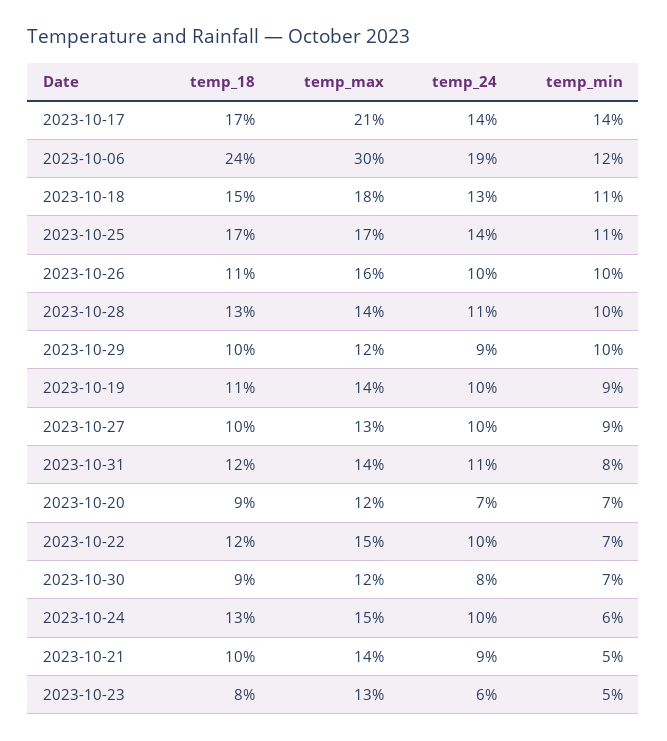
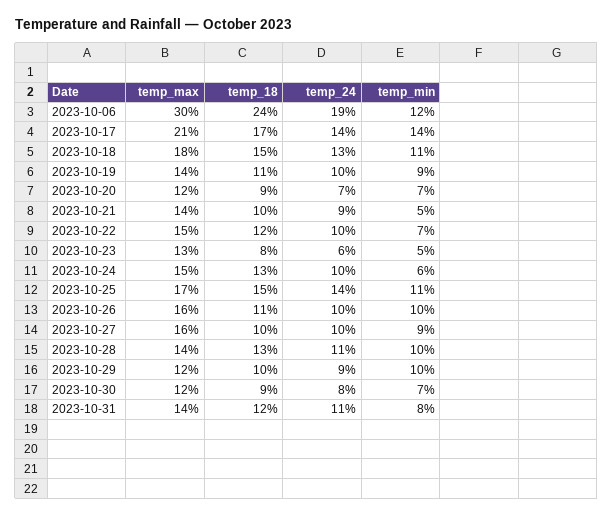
  {
    "temp_18": {
      "2023-10-17": 17,
      "2023-10-06": 24,
      "2023-10-18": 15,
-     "2023-10-25": 17,
+     "2023-10-25": 15,
      "2023-10-26": 11,
      "2023-10-28": 13,
      "2023-10-29": 10,
      "2023-10-19": 11,
      "2023-10-27": 10,
      "2023-10-31": 12,
      "2023-10-20": 9,
      "2023-10-22": 12,
      "2023-10-30": 9,
      "2023-10-24": 13,
      "2023-10-21": 10,
      "2023-10-23": 8
    },
    "temp_max": {
      "2023-10-17": 21,
      "2023-10-06": 30,
      "2023-10-18": 18,
      "2023-10-25": 17,
      "2023-10-26": 16,
      "2023-10-28": 14,
      "2023-10-29": 12,
      "2023-10-19": 14,
-     "2023-10-27": 13,
+     "2023-10-27": 16,
      "2023-10-31": 14,
      "2023-10-20": 12,
      "2023-10-22": 15,
      "2023-10-30": 12,
      "2023-10-24": 15,
      "2023-10-21": 14,
      "2023-10-23": 13
    },
    "temp_24": {
      "2023-10-17": 14,
      "2023-10-06": 19,
      "2023-10-18": 13,
      "2023-10-25": 14,
      "2023-10-26": 10,
      "2023-10-28": 11,
      "2023-10-29": 9,
      "2023-10-19": 10,
      "2023-10-27": 10,
      "2023-10-31": 11,
      "2023-10-20": 7,
      "2023-10-22": 10,
      "2023-10-30": 8,
      "2023-10-24": 10,
      "2023-10-21": 9,
      "2023-10-23": 6
    },
    "temp_min": {
      "2023-10-17": 14,
      "2023-10-06": 12,
      "2023-10-18": 11,
      "2023-10-25": 11,
      "2023-10-26": 10,
      "2023-10-28": 10,
      "2023-10-29": 10,
      "2023-10-19": 9,
      "2023-10-27": 9,
      "2023-10-31": 8,
      "2023-10-20": 7,
      "2023-10-22": 7,
      "2023-10-30": 7,
      "2023-10-24": 6,
      "2023-10-21": 5,
      "2023-10-23": 5
    }
  }

